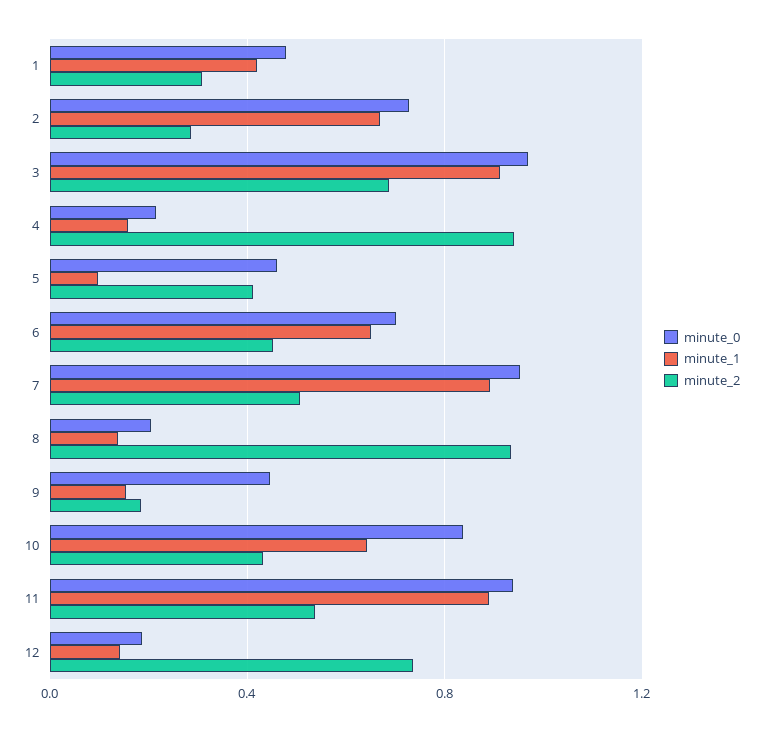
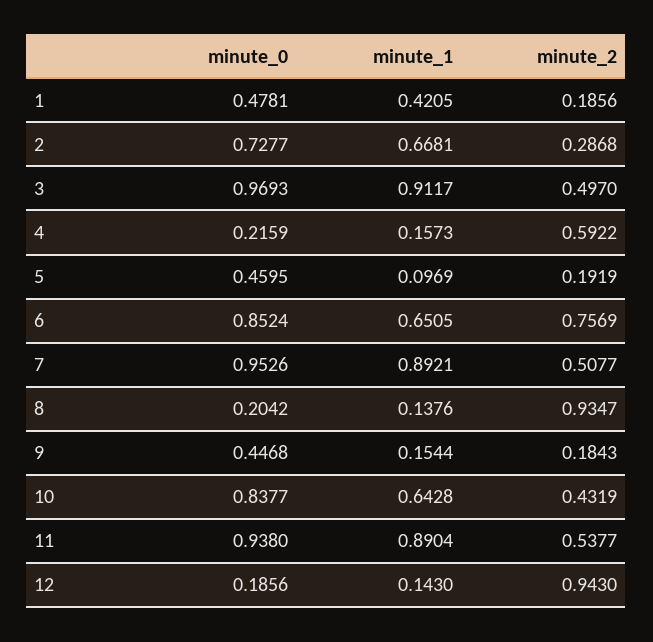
  {
    "minute_0": {
      "1": 0.4781,
      "2": 0.7277,
      "3": 0.9693,
      "4": 0.2159,
      "5": 0.4595,
-     "6": 0.7,
+     "6": 0.8524,
      "7": 0.9526,
      "8": 0.2042,
      "9": 0.4468,
      "10": 0.8377,
      "11": 0.938,
      "12": 0.1856
    },
    "minute_1": {
      "1": 0.4205,
      "2": 0.6681,
      "3": 0.9117,
      "4": 0.1573,
      "5": 0.0969,
      "6": 0.6505,
      "7": 0.8921,
      "8": 0.1376,
      "9": 0.1544,
      "10": 0.6428,
      "11": 0.8904,
      "12": 0.143
    },
    "minute_2": {
-     "1": 0.3,
+     "1": 0.1856,
      "2": 0.2868,
-     "3": 0.7,
+     "3": 0.497,
-     "4": 0.95,
+     "4": 0.5922,
-     "5": 0.4,
+     "5": 0.1919,
-     "6": 0.45,
+     "6": 0.7569,
      "7": 0.5077,
      "8": 0.9347,
      "9": 0.1843,
      "10": 0.4319,
      "11": 0.5377,
-     "12": 0.75
+     "12": 0.943
    }
  }

